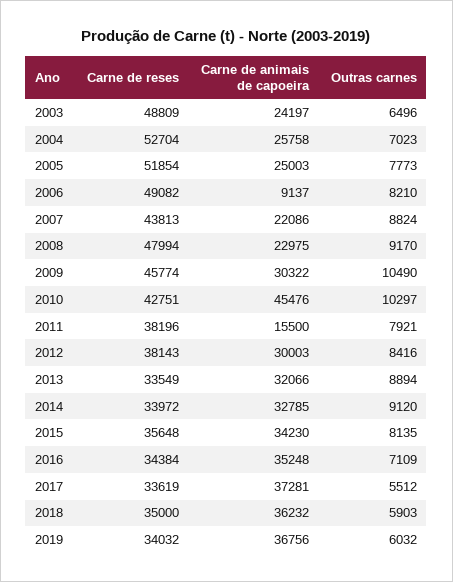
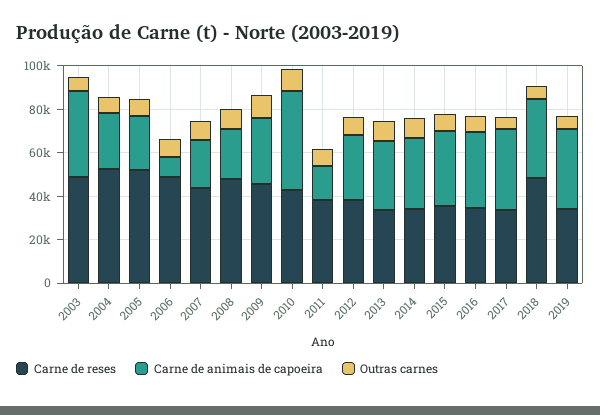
  {
    "Carne de reses": {
      "2003": 48809,
      "2004": 52704,
      "2005": 51854,
      "2006": 49082,
      "2007": 43813,
      "2008": 47994,
      "2009": 45774,
      "2010": 42751,
      "2011": 38196,
      "2012": 38143,
      "2013": 33549,
      "2014": 33972,
      "2015": 35648,
      "2016": 34384,
      "2017": 33619,
-     "2018": 35000,
+     "2018": 50000,
      "2019": 34032
    },
    "Carne de animais de capoeira": {
-     "2003": 24197,
+     "2003": 40000,
      "2004": 25758,
      "2005": 25003,
      "2006": 9137,
      "2007": 22086,
      "2008": 22975,
      "2009": 30322,
      "2010": 45476,
      "2011": 15500,
      "2012": 30003,
      "2013": 32066,
      "2014": 32785,
      "2015": 34230,
      "2016": 35248,
      "2017": 37281,
      "2018": 36232,
      "2019": 36756
    },
    "Outras carnes": {
      "2003": 6496,
      "2004": 7023,
      "2005": 7773,
      "2006": 8210,
      "2007": 8824,
      "2008": 9170,
      "2009": 10490,
      "2010": 10297,
      "2011": 7921,
      "2012": 8416,
      "2013": 8894,
      "2014": 9120,
      "2015": 8135,
      "2016": 7109,
      "2017": 5512,
      "2018": 5903,
      "2019": 6032
    }
  }

